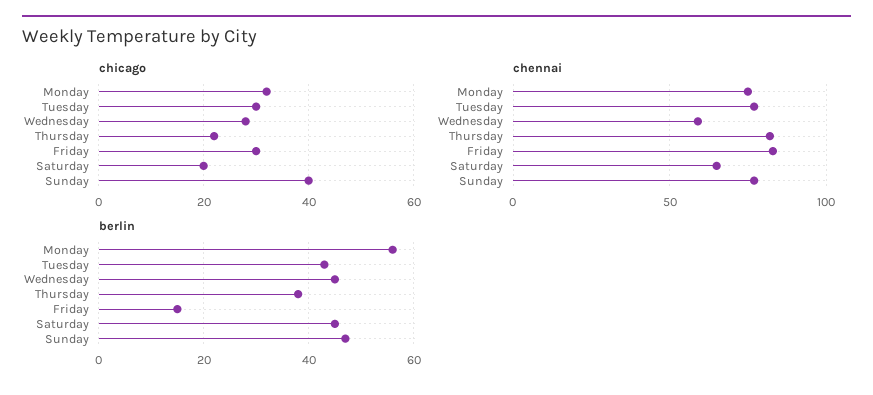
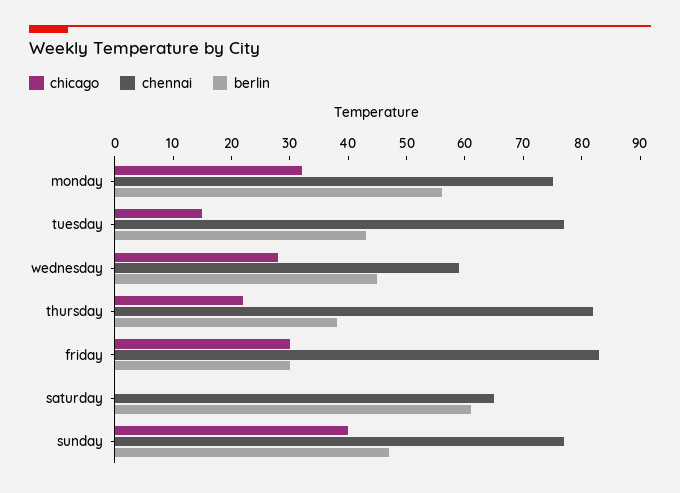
  {
    "chicago": {
      "Monday": 30,
-     "Tuesday": 30,
+     "Tuesday": 15,
      "Wednesday": 30,
      "Thursday": 20,
      "Friday": 30,
-     "Saturday": 20,
+     "Saturday": 0,
      "Sunday": 40
    },
    "chennai": {
      "Monday": 75,
      "Tuesday": 75,
      "Wednesday": 60,
      "Thursday": 80,
      "Friday": 85,
      "Saturday": 65,
      "Sunday": 75
    },
    "berlin": {
      "Monday": 55,
      "Tuesday": 45,
      "Wednesday": 45,
      "Thursday": 40,
-     "Friday": 15,
+     "Friday": 30,
-     "Saturday": 45,
+     "Saturday": 60,
      "Sunday": 45
    }
  }

